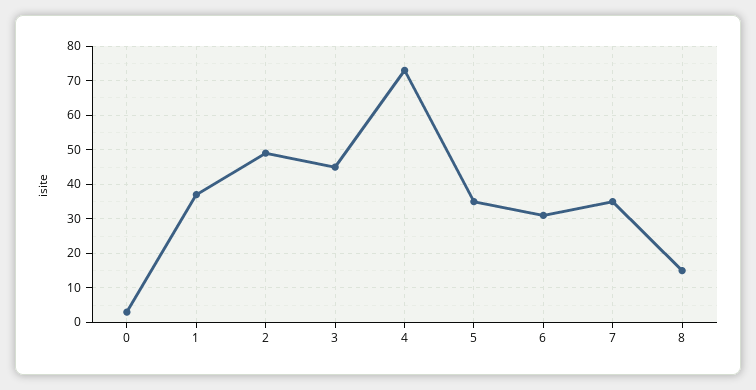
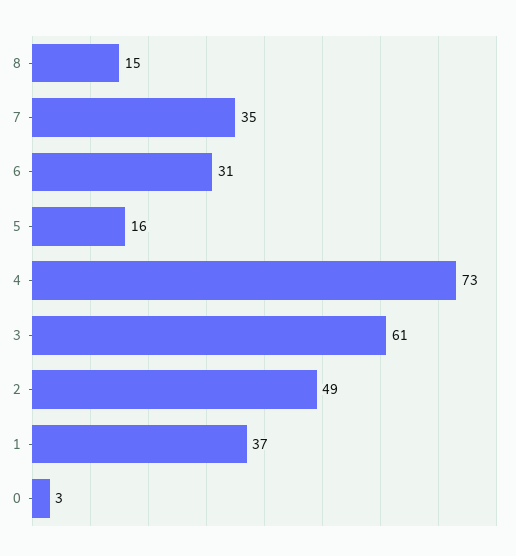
  {
    "0": 3,
    "1": 37,
    "2": 49,
-   "3": 45,
+   "3": 61,
    "4": 73,
-   "5": 35,
+   "5": 16,
    "6": 31,
    "7": 35,
    "8": 15
  }

